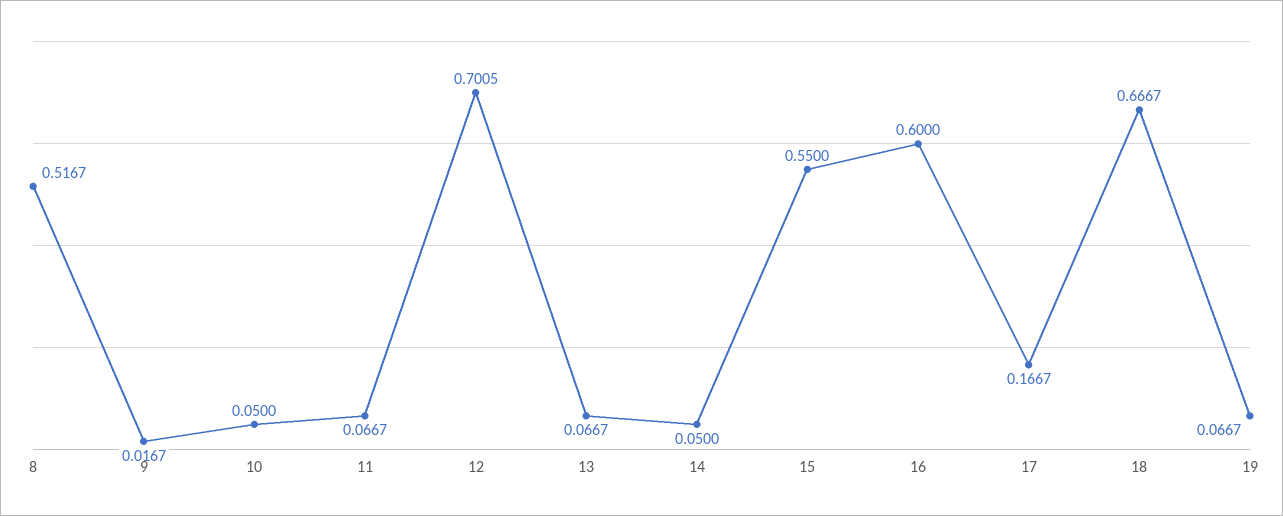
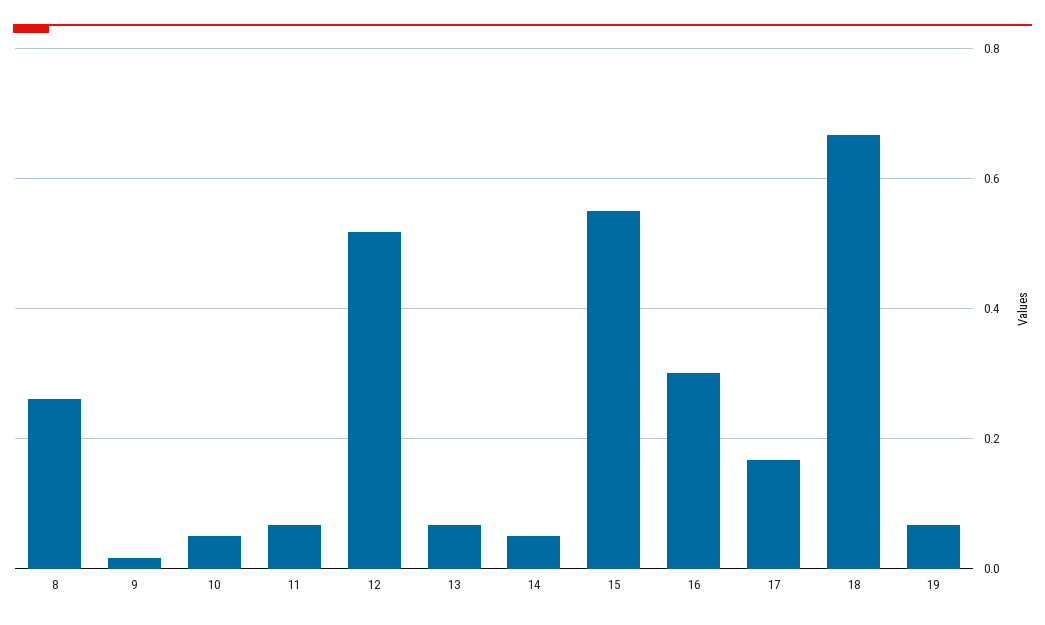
  {
-   "8": 0.5167,
+   "8": 0.26,
    "9": 0.0167,
    "10": 0.05,
    "11": 0.0667,
-   "12": 0.7005,
+   "12": 0.52,
    "13": 0.0667,
    "14": 0.05,
    "15": 0.55,
-   "16": 0.6,
+   "16": 0.3,
    "17": 0.1667,
    "18": 0.6667,
    "19": 0.0667
  }

